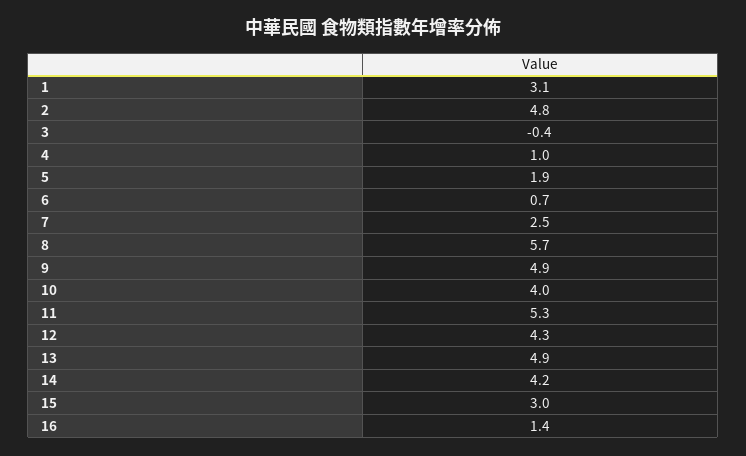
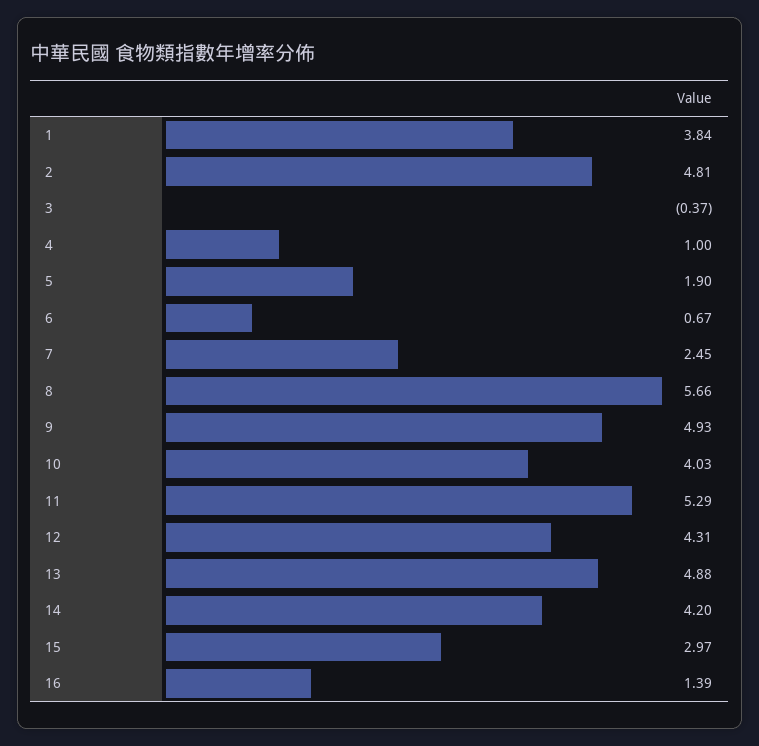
  {
-   "1": 3.1,
+   "1": 3.84,
    "2": 4.81,
    "3": -0.37,
    "4": 1,
    "5": 1.9,
    "6": 0.67,
    "7": 2.45,
    "8": 5.66,
    "9": 4.93,
    "10": 4.03,
    "11": 5.29,
    "12": 4.31,
    "13": 4.88,
    "14": 4.2,
    "15": 2.97,
    "16": 1.39
  }

